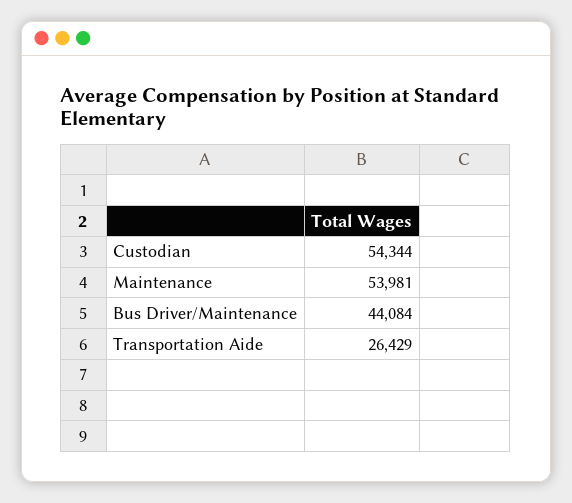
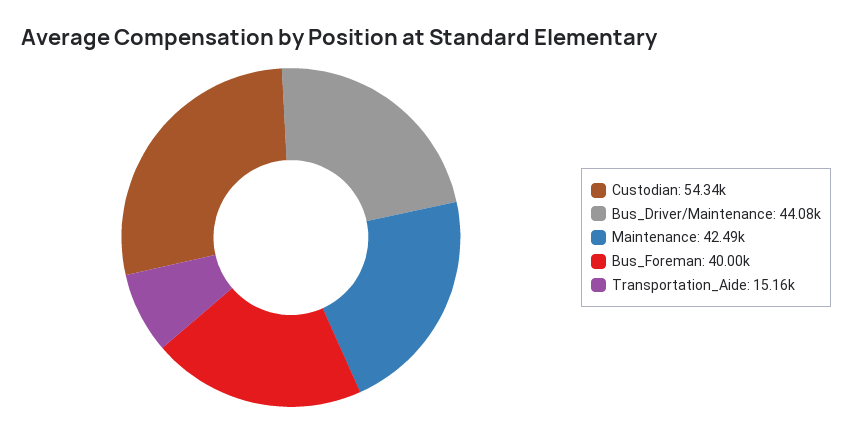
  {
    "Custodian": 54344,
-   "Maintenance": 53981,
+   "Maintenance": 42490,
    "Bus Driver/Maintenance": 44084,
-   "Transportation Aide": 26429
+   "Transportation Aide": 15160,
+   "Bus_Foreman": 40000
  }

